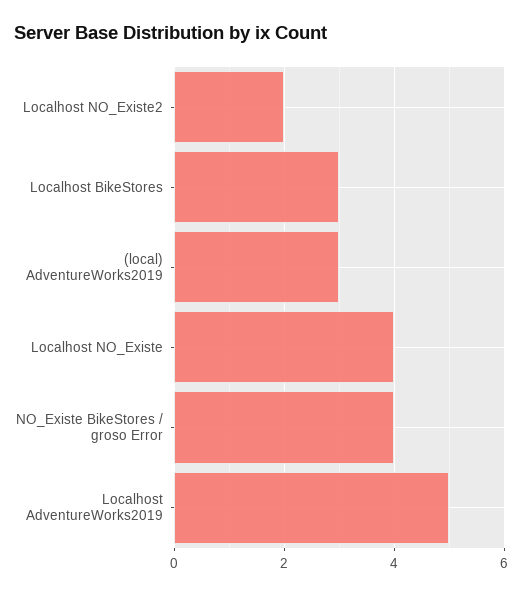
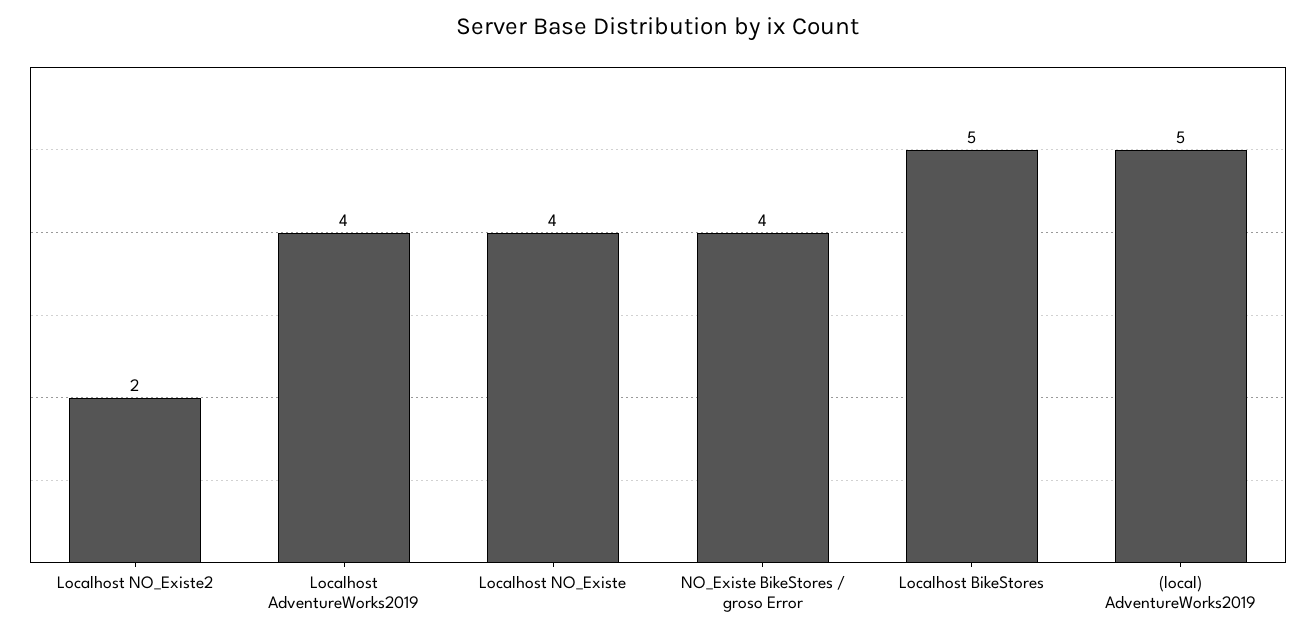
  {
    "Localhost NO_Existe2": 2,
-   "Localhost BikeStores": 3,
+   "Localhost BikeStores": 5,
-   "(local) AdventureWorks2019": 3,
+   "(local) AdventureWorks2019": 5,
    "Localhost NO_Existe": 4,
    "NO_Existe BikeStores / groso Error": 4,
-   "Localhost AdventureWorks2019": 5
+   "Localhost AdventureWorks2019": 4
  }

